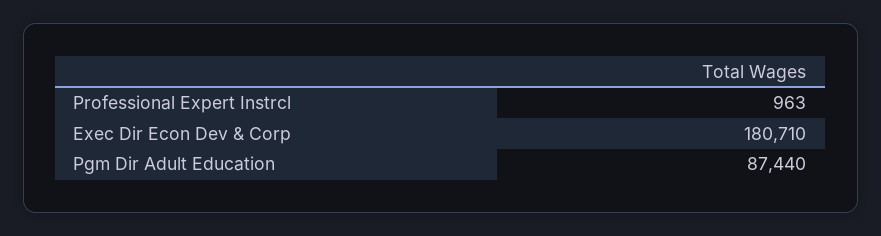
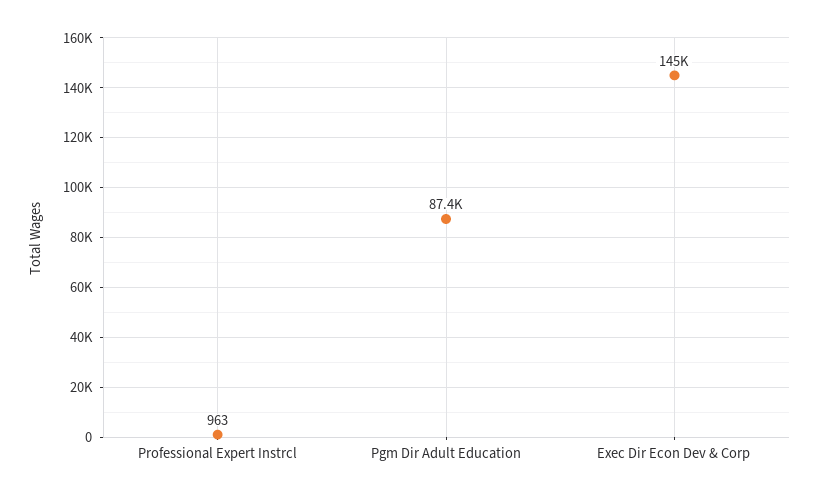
  {
    "Professional Expert Instrcl": 963,
-   "Exec Dir Econ Dev & Corp": 180710,
+   "Exec Dir Econ Dev & Corp": 145000,
    "Pgm Dir Adult Education": 87440
  }

